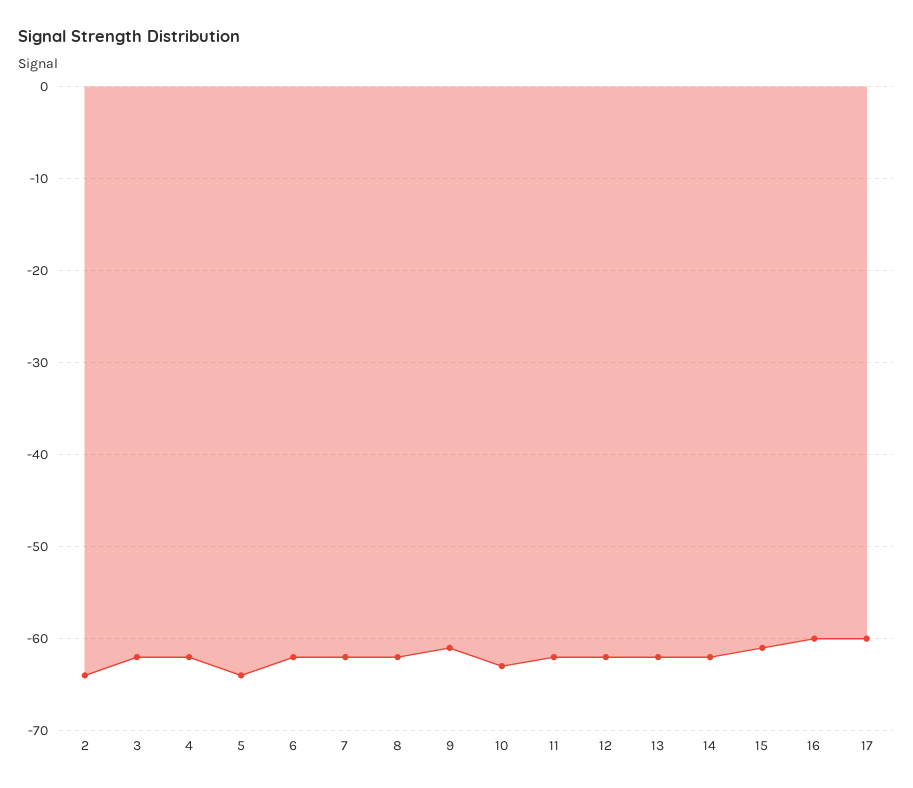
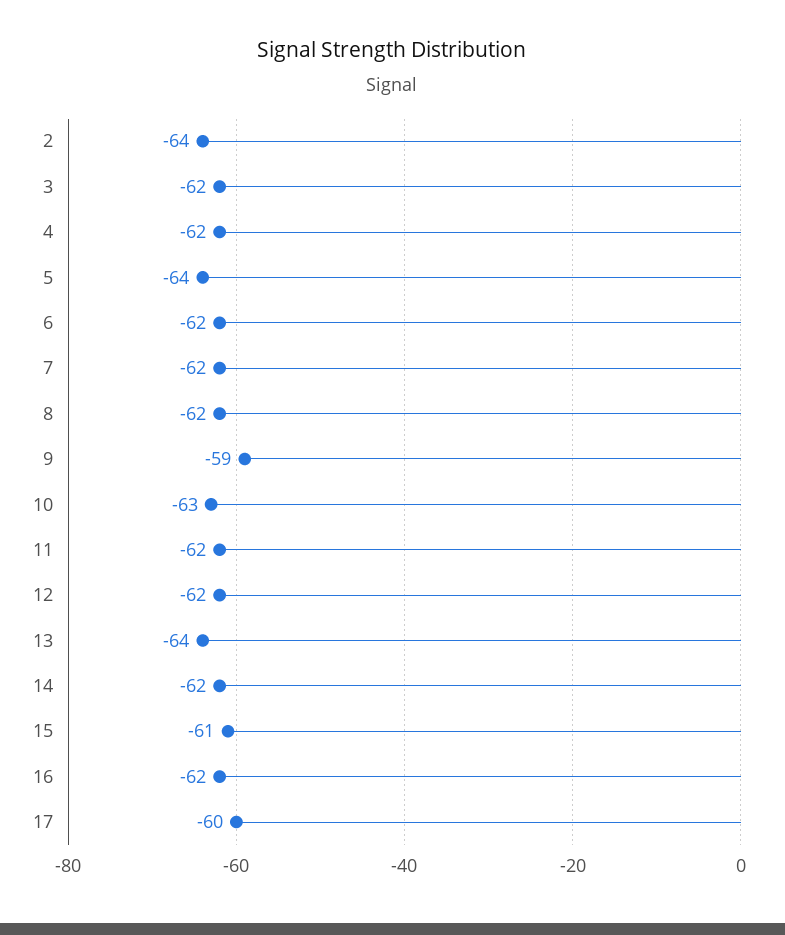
  {
    "2": -64,
    "3": -62,
    "4": -62,
    "5": -64,
    "6": -62,
    "7": -62,
    "8": -62,
-   "9": -61,
+   "9": -59,
    "10": -63,
    "11": -62,
    "12": -62,
-   "13": -62,
+   "13": -64,
    "14": -62,
    "15": -61,
-   "16": -60,
+   "16": -62,
    "17": -60
  }

